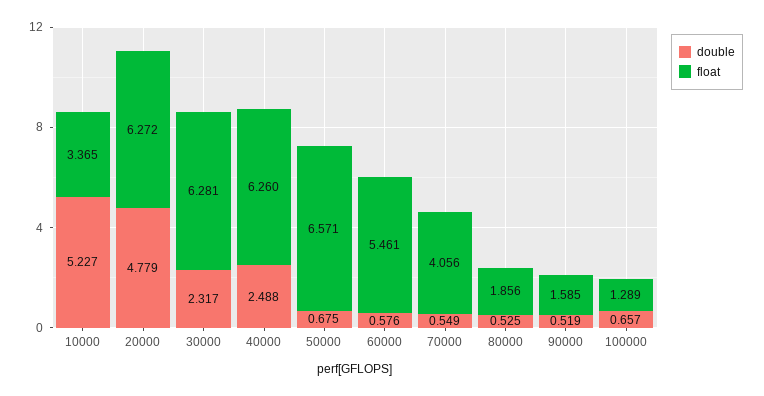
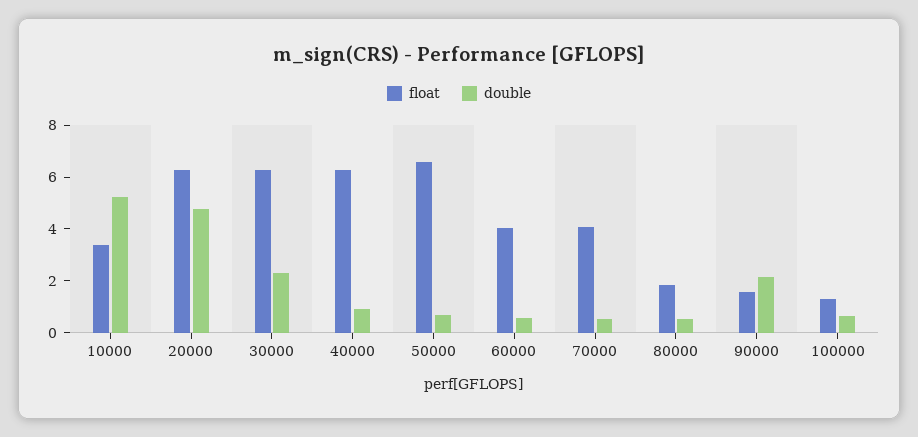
  {
    "double": {
      "10000": 5.227,
      "20000": 4.779,
      "30000": 2.317,
-     "40000": 2.488,
+     "40000": 1,
      "50000": 0.675,
      "60000": 0.576,
      "70000": 0.549,
      "80000": 0.525,
-     "90000": 0.519,
+     "90000": 2,
      "100000": 0.657
    },
    "float": {
      "10000": 3.365,
      "20000": 6.272,
      "30000": 6.281,
      "40000": 6.26,
      "50000": 6.571,
-     "60000": 5.461,
+     "60000": 4,
      "70000": 4.056,
      "80000": 1.856,
      "90000": 1.585,
      "100000": 1.289
    }
  }

